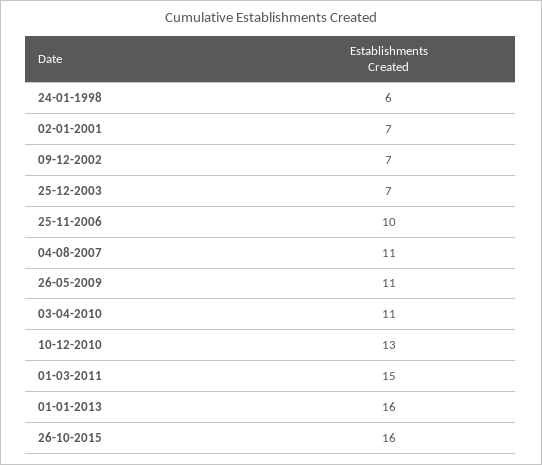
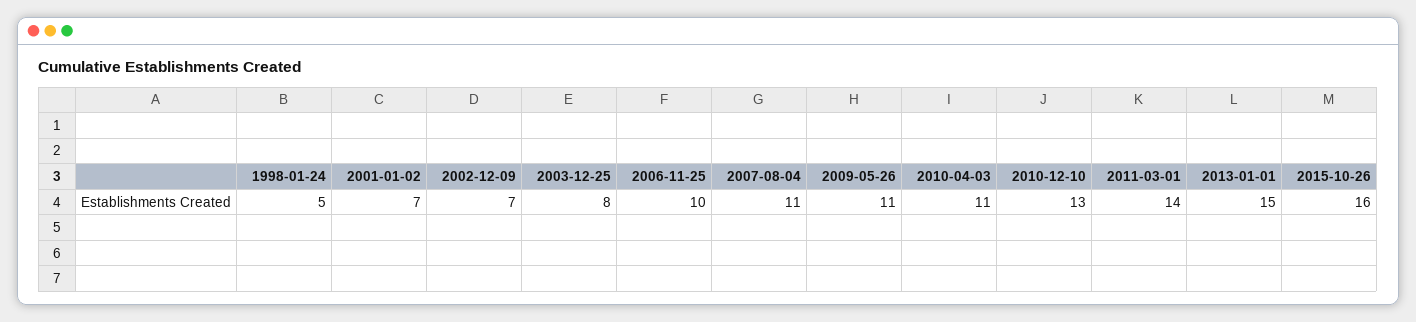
  {
-   "24-01-1998": 6,
+   "24-01-1998": 5,
    "02-01-2001": 7,
    "09-12-2002": 7,
-   "25-12-2003": 7,
+   "25-12-2003": 8,
    "25-11-2006": 10,
    "04-08-2007": 11,
    "26-05-2009": 11,
    "03-04-2010": 11,
    "10-12-2010": 13,
-   "01-03-2011": 15,
+   "01-03-2011": 14,
-   "01-01-2013": 16,
+   "01-01-2013": 15,
    "26-10-2015": 16
  }

